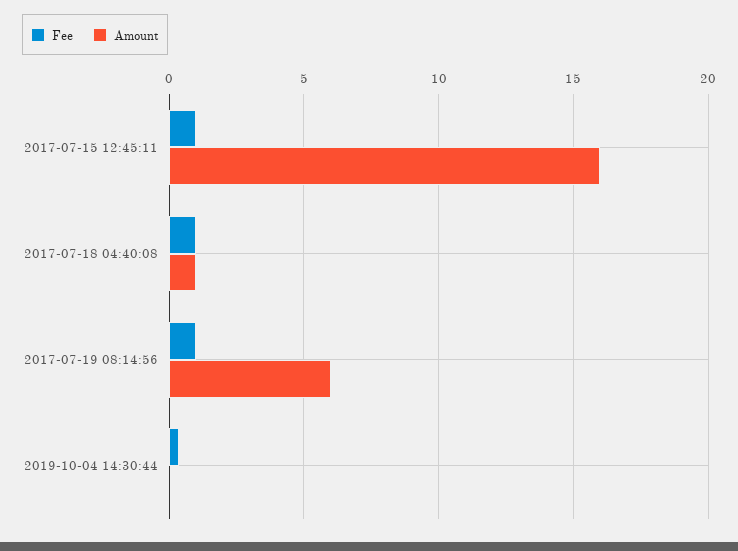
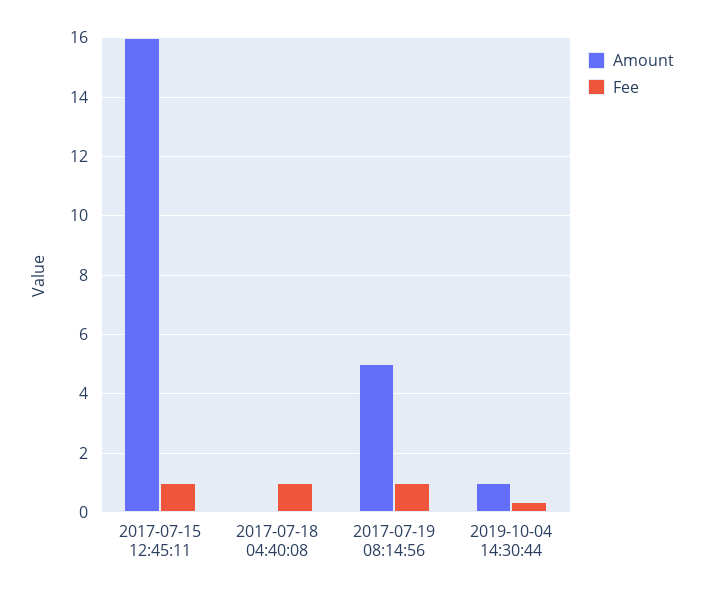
  {
    "Fee": {
      "2017-07-15 12:45:11": 1,
      "2017-07-18 04:40:08": 1,
      "2017-07-19 08:14:56": 1,
      "2019-10-04 14:30:44": 0.25
    },
    "Amount": {
      "2017-07-15 12:45:11": 16,
-     "2017-07-18 04:40:08": 1,
+     "2017-07-18 04:40:08": 0,
-     "2017-07-19 08:14:56": 6,
+     "2017-07-19 08:14:56": 5,
-     "2019-10-04 14:30:44": 0
+     "2019-10-04 14:30:44": 1
    }
  }

